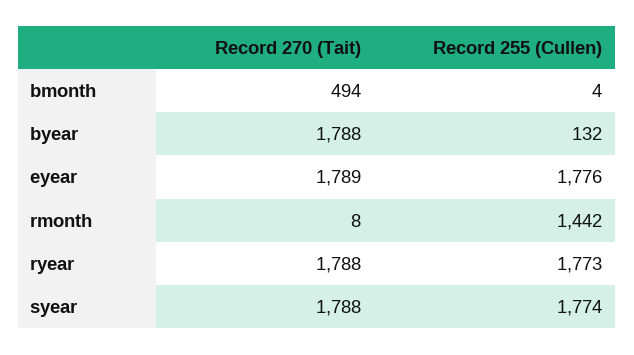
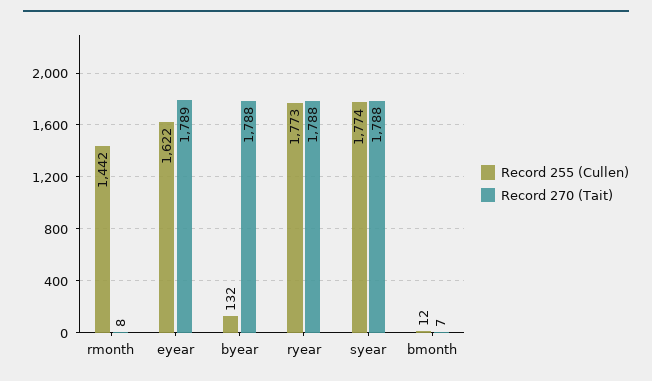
  {
    "Record 270 (Tait)": {
-     "bmonth": 494,
+     "bmonth": 7,
      "byear": 1788,
      "eyear": 1789,
      "rmonth": 8,
      "ryear": 1788,
      "syear": 1788
    },
    "Record 255 (Cullen)": {
-     "bmonth": 4,
+     "bmonth": 12,
      "byear": 132,
-     "eyear": 1776,
+     "eyear": 1622,
      "rmonth": 1442,
      "ryear": 1773,
      "syear": 1774
    }
  }

